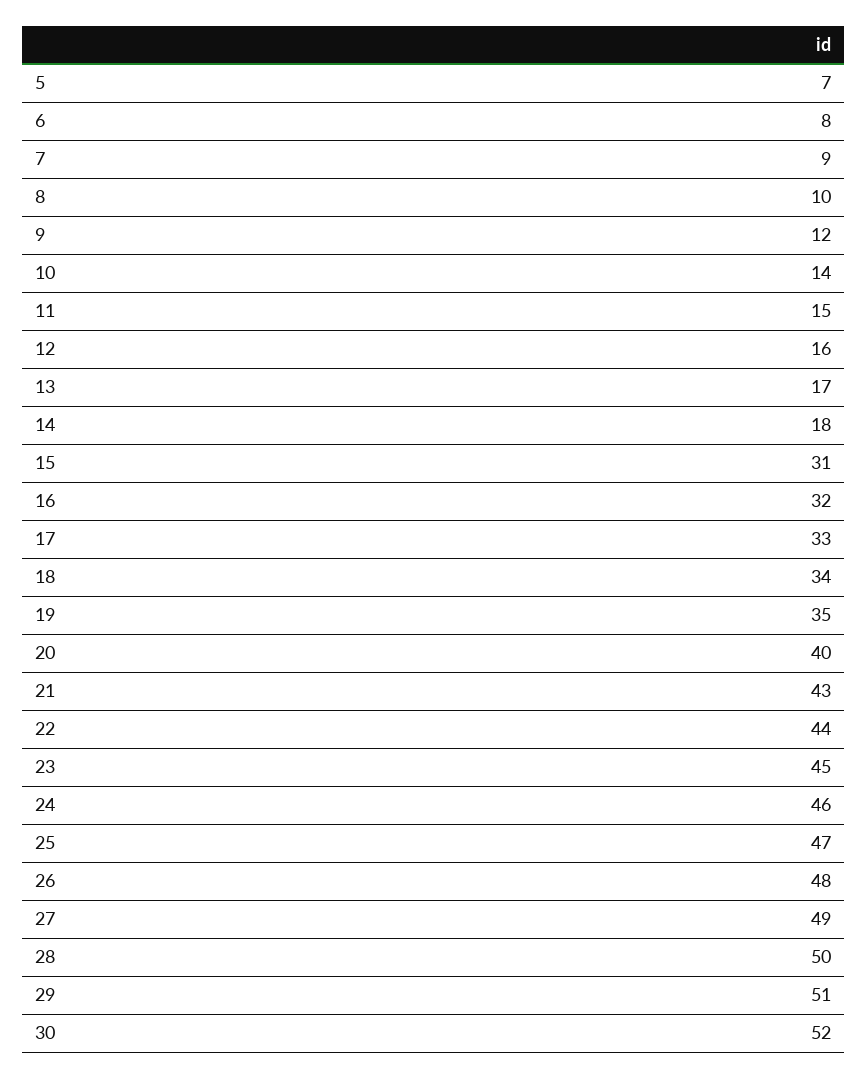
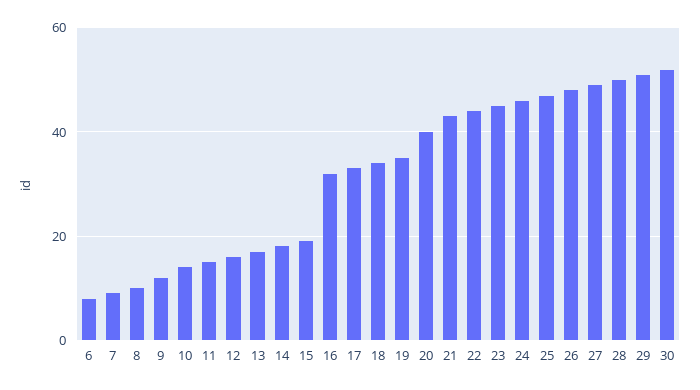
  {
-   "5": 7,
    "6": 8,
    "7": 9,
    "8": 10,
    "9": 12,
    "10": 14,
    "11": 15,
    "12": 16,
    "13": 17,
    "14": 18,
-   "15": 31,
+   "15": 20,
    "16": 32,
    "17": 33,
    "18": 34,
    "19": 35,
    "20": 40,
    "21": 43,
    "22": 44,
    "23": 45,
    "24": 46,
    "25": 47,
    "26": 48,
    "27": 49,
    "28": 50,
    "29": 51,
    "30": 52
  }

